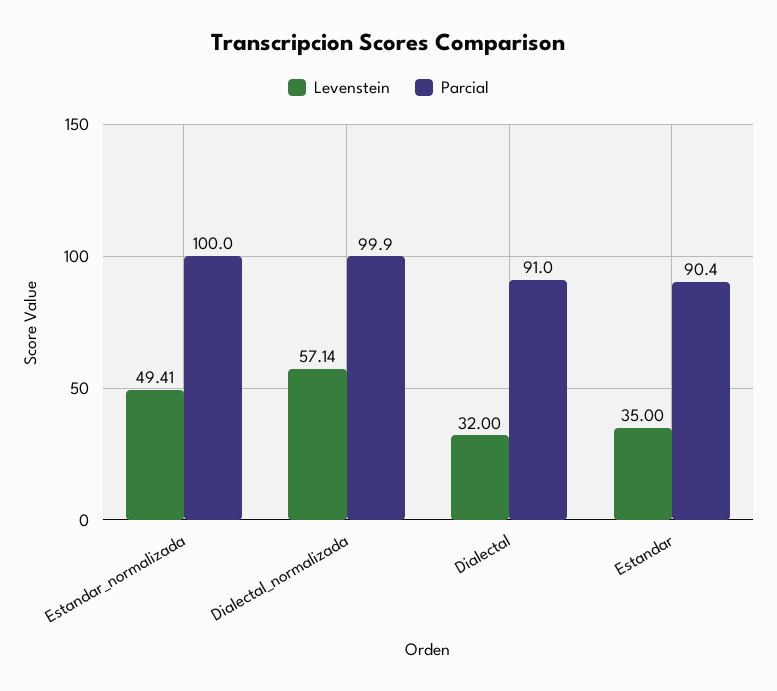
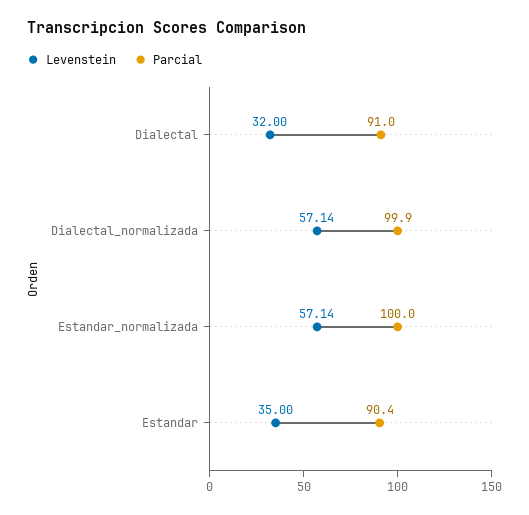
  {
    "Levenstein": {
-     "Estandar_normalizada": 49.41,
+     "Estandar_normalizada": 57.14,
      "Dialectal_normalizada": 57.14,
      "Dialectal": 32,
      "Estandar": 35
    },
    "Parcial": {
      "Estandar_normalizada": 100,
      "Dialectal_normalizada": 99.9,
      "Dialectal": 91,
      "Estandar": 90.4
    }
  }

